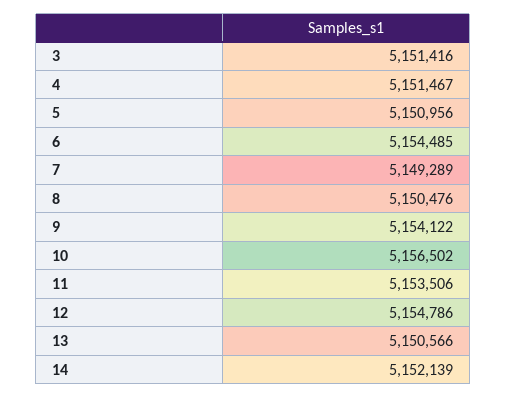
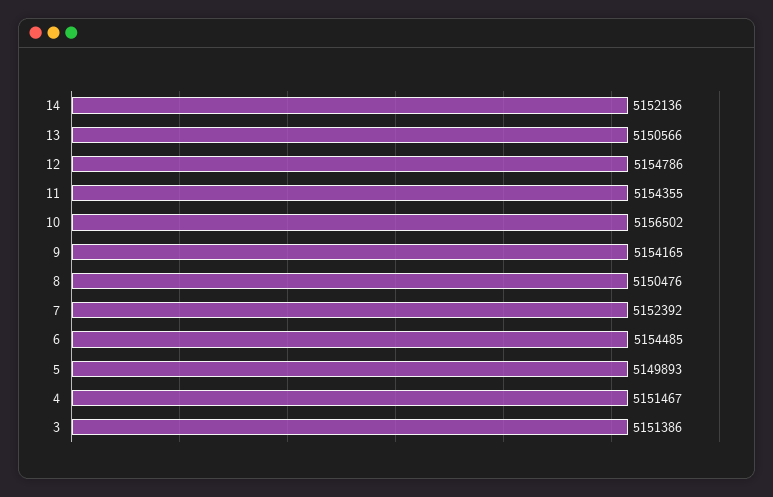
  {
-   "3": 5151416,
+   "3": 5151386,
    "4": 5151467,
-   "5": 5150956,
+   "5": 5149893,
    "6": 5154485,
-   "7": 5149289,
+   "7": 5152392,
    "8": 5150476,
-   "9": 5154122,
+   "9": 5154165,
    "10": 5156502,
-   "11": 5153506,
+   "11": 5154355,
    "12": 5154786,
    "13": 5150566,
-   "14": 5152139
+   "14": 5152136
  }

